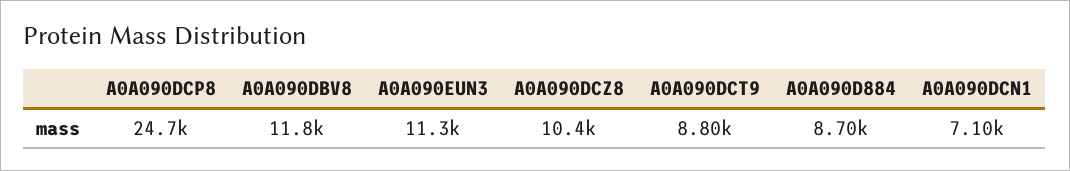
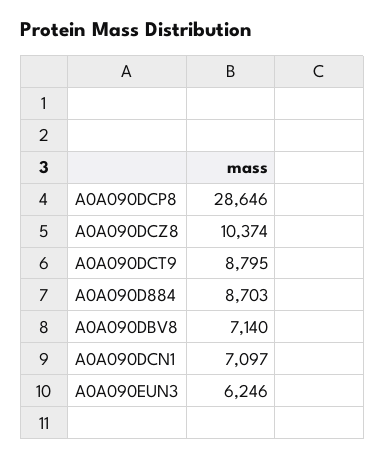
  {
-   "A0A090DCP8": 24700,
+   "A0A090DCP8": 28646,
-   "A0A090DBV8": 11800,
+   "A0A090DBV8": 7140,
-   "A0A090EUN3": 11300,
+   "A0A090EUN3": 6246,
    "A0A090DCZ8": 10374,
    "A0A090DCT9": 8795,
    "A0A090D884": 8703,
    "A0A090DCN1": 7097
  }

